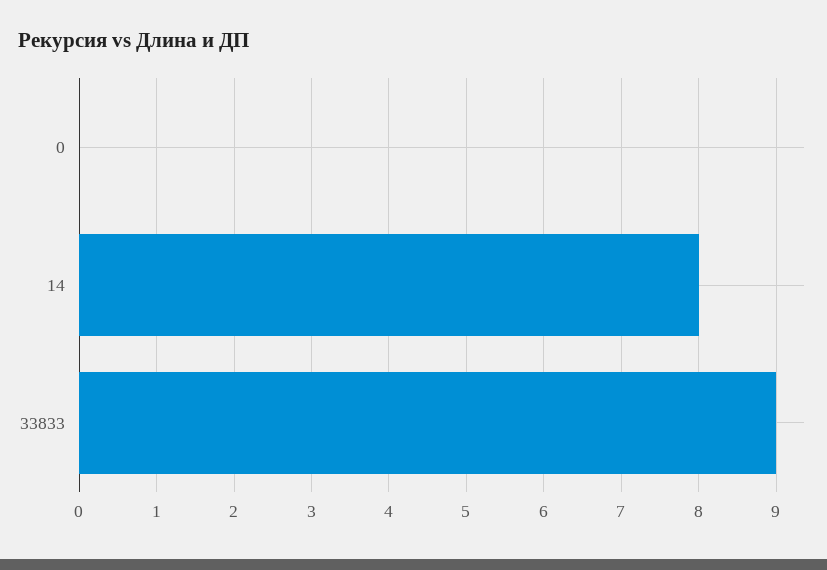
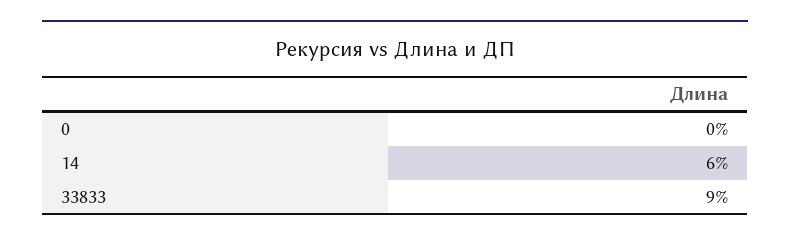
  {
    "0": 0,
-   "14": 8,
+   "14": 6,
    "33833": 9
  }

